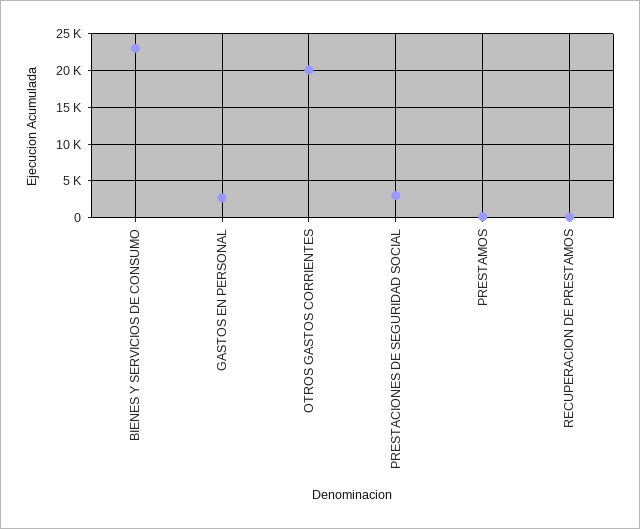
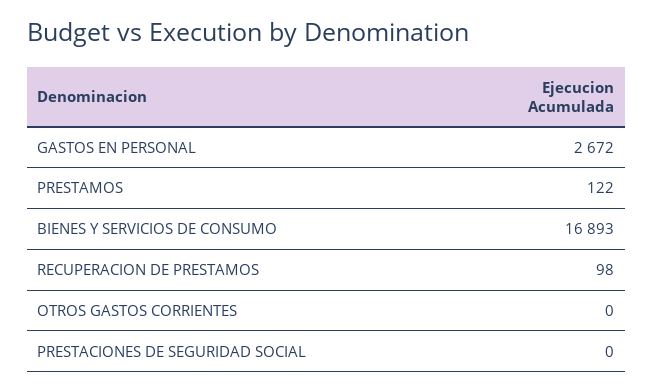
  {
-   "BIENES Y SERVICIOS DE CONSUMO": 23000,
+   "BIENES Y SERVICIOS DE CONSUMO": 16893,
    "GASTOS EN PERSONAL": 2672,
-   "OTROS GASTOS CORRIENTES": 20000,
+   "OTROS GASTOS CORRIENTES": 0,
-   "PRESTACIONES DE SEGURIDAD SOCIAL": 3000,
+   "PRESTACIONES DE SEGURIDAD SOCIAL": 0,
    "PRESTAMOS": 122,
    "RECUPERACION DE PRESTAMOS": 98
  }

